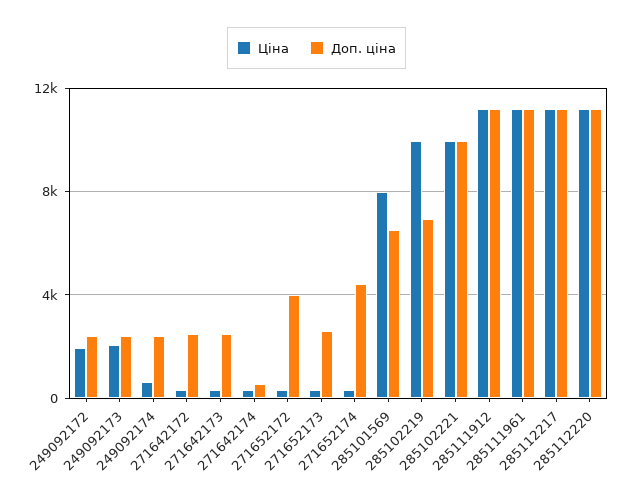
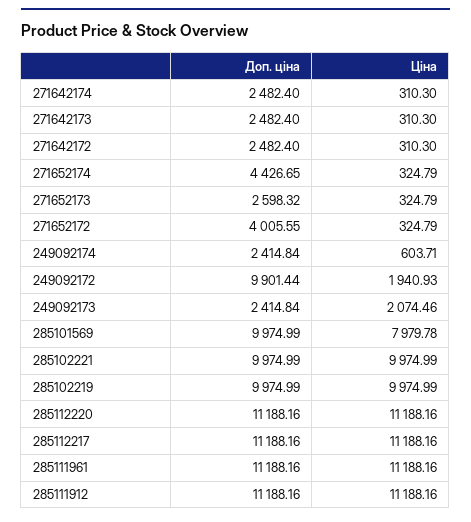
  {
    "Ціна": {
      "249092172": 1940.93,
      "249092173": 2074.46,
      "249092174": 603.71,
      "271642172": 310.3,
      "271642173": 310.3,
      "271642174": 310.3,
      "271652172": 324.79,
      "271652173": 324.79,
      "271652174": 324.79,
      "285101569": 7979.78,
      "285102219": 9974.99,
      "285102221": 9974.99,
      "285111912": 11188.16,
      "285111961": 11188.16,
      "285112217": 11188.16,
      "285112220": 11188.16
    },
    "Доп. ціна": {
-     "249092172": 2500,
+     "249092172": 9901.44,
      "249092173": 2414.84,
      "249092174": 2414.84,
      "271642172": 2482.4,
      "271642173": 2482.4,
-     "271642174": 500,
+     "271642174": 2482.4,
      "271652172": 4005.55,
      "271652173": 2598.32,
      "271652174": 4426.65,
-     "285101569": 6500,
+     "285101569": 9974.99,
-     "285102219": 7000,
+     "285102219": 9974.99,
      "285102221": 9974.99,
      "285111912": 11188.16,
      "285111961": 11188.16,
      "285112217": 11188.16,
      "285112220": 11188.16
    }
  }

